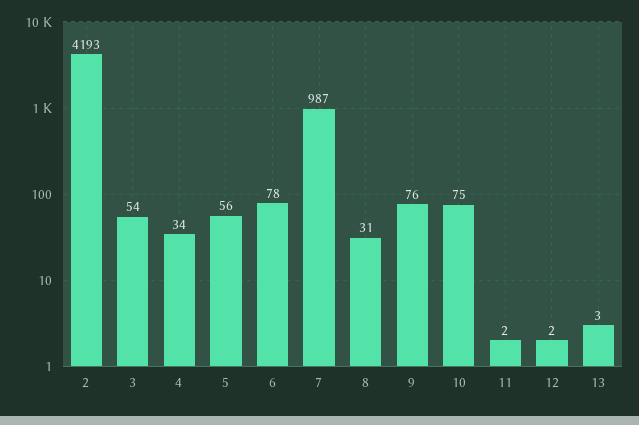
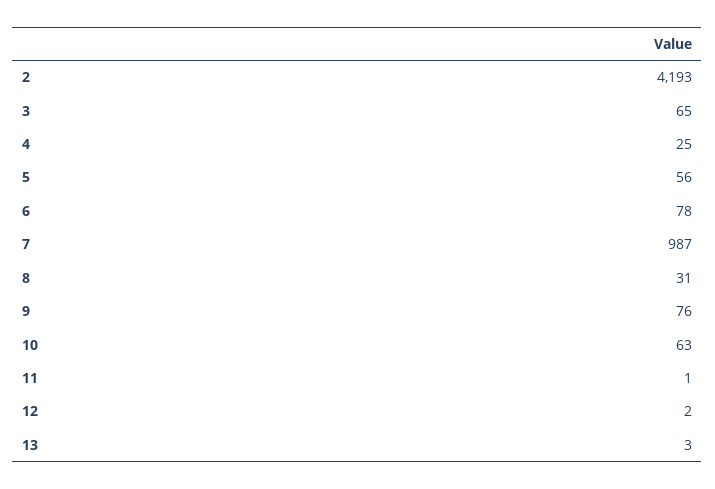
  {
    "2": 4193,
-   "3": 54,
+   "3": 65,
-   "4": 34,
+   "4": 25,
    "5": 56,
    "6": 78,
    "7": 987,
    "8": 31,
    "9": 76,
-   "10": 75,
+   "10": 63,
-   "11": 2,
+   "11": 1,
    "12": 2,
    "13": 3
  }

